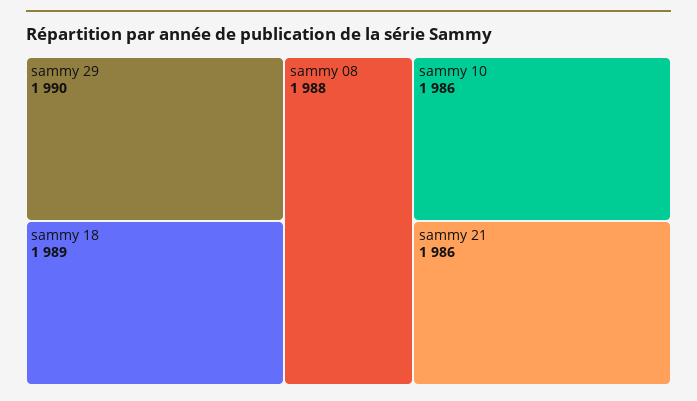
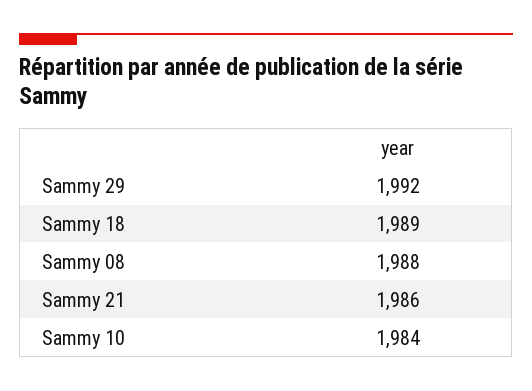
  {
-   "sammy 29": 1990,
+   "sammy 29": 1992,
    "sammy 18": 1989,
    "sammy 08": 1988,
-   "sammy 10": 1986,
+   "sammy 10": 1984,
    "sammy 21": 1986
  }

